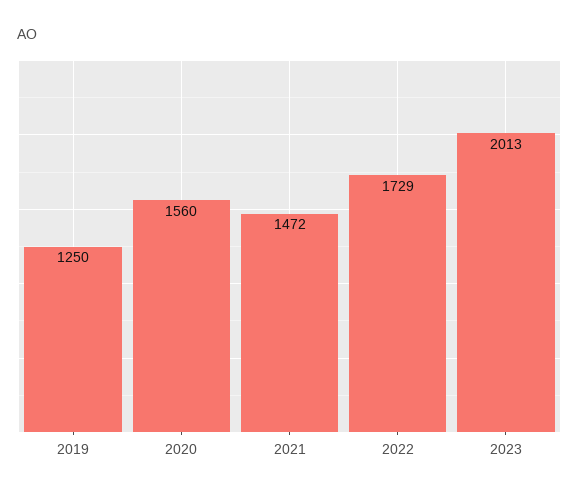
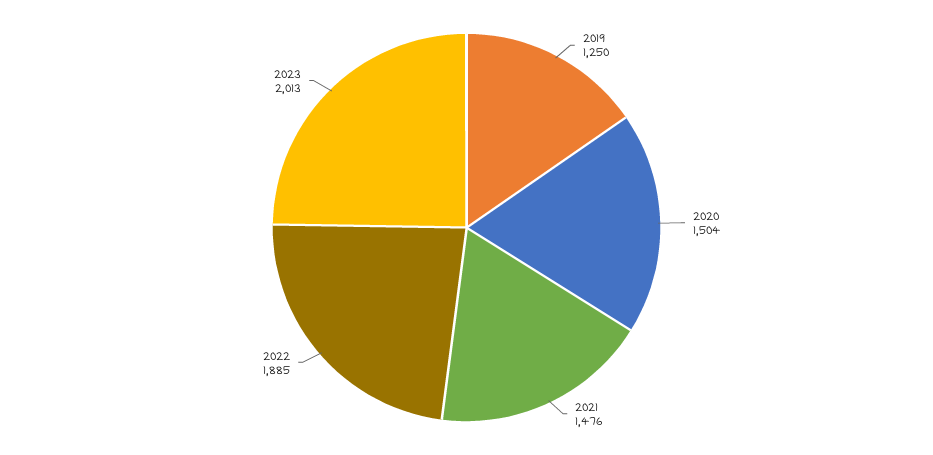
  {
    "2019": 1250,
-   "2020": 1560,
+   "2020": 1504,
-   "2021": 1472,
+   "2021": 1476,
-   "2022": 1729,
+   "2022": 1885,
    "2023": 2013
  }

